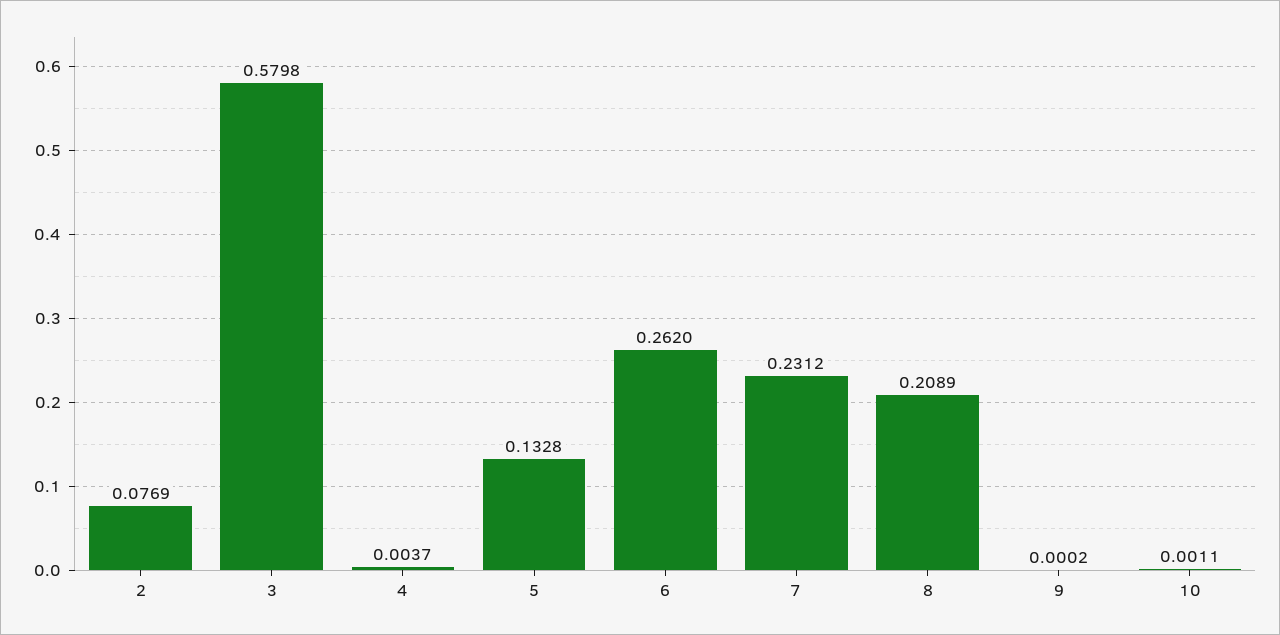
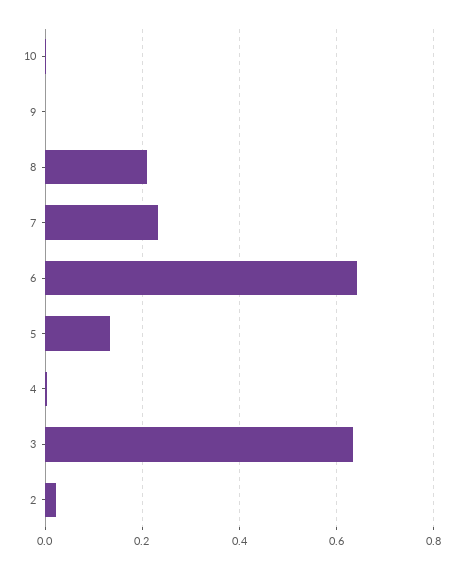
  {
-   "2": 0.0769,
+   "2": 0.02,
-   "3": 0.5798,
+   "3": 0.64,
    "4": 0.0037,
    "5": 0.1328,
-   "6": 0.262,
+   "6": 0.64,
    "7": 0.2312,
    "8": 0.2089,
    "9": 0.0002,
    "10": 0.0011
  }

